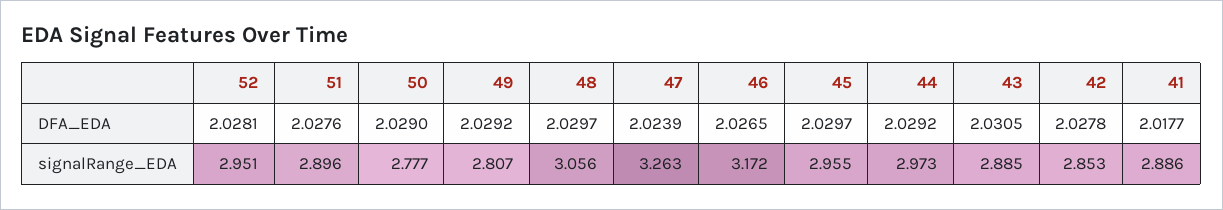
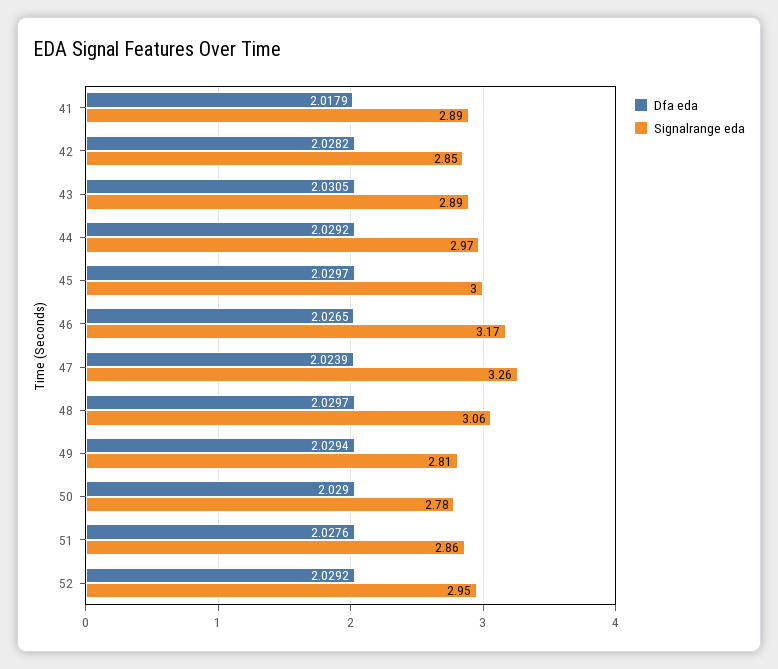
  {
    "DFA_EDA": {
-     "52": 2.0281,
+     "52": 2.0292,
      "51": 2.0276,
      "50": 2.029,
-     "49": 2.0292,
+     "49": 2.0294,
      "48": 2.0297,
      "47": 2.0239,
      "46": 2.0265,
      "45": 2.0297,
      "44": 2.0292,
      "43": 2.0305,
-     "42": 2.0278,
+     "42": 2.0282,
-     "41": 2.0177
+     "41": 2.0179
    },
    "signalRange_EDA": {
      "52": 2.951,
-     "51": 2.896,
+     "51": 2.86,
      "50": 2.777,
      "49": 2.807,
      "48": 3.056,
      "47": 3.263,
      "46": 3.172,
-     "45": 2.955,
+     "45": 3,
      "44": 2.973,
      "43": 2.885,
      "42": 2.853,
      "41": 2.886
    }
  }

